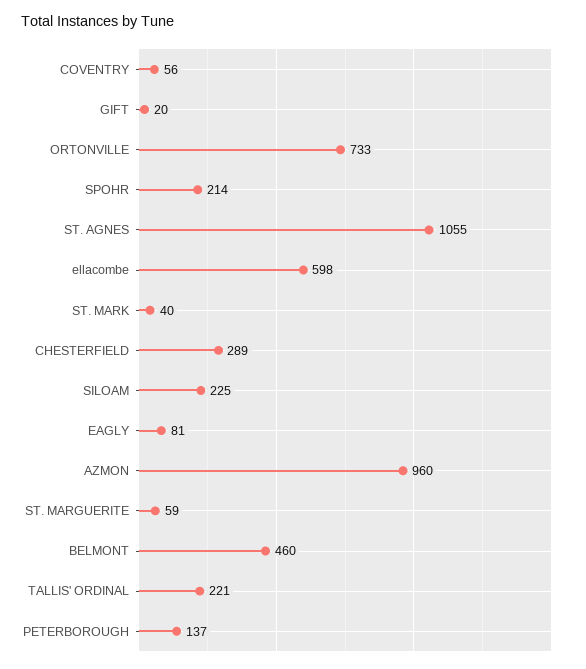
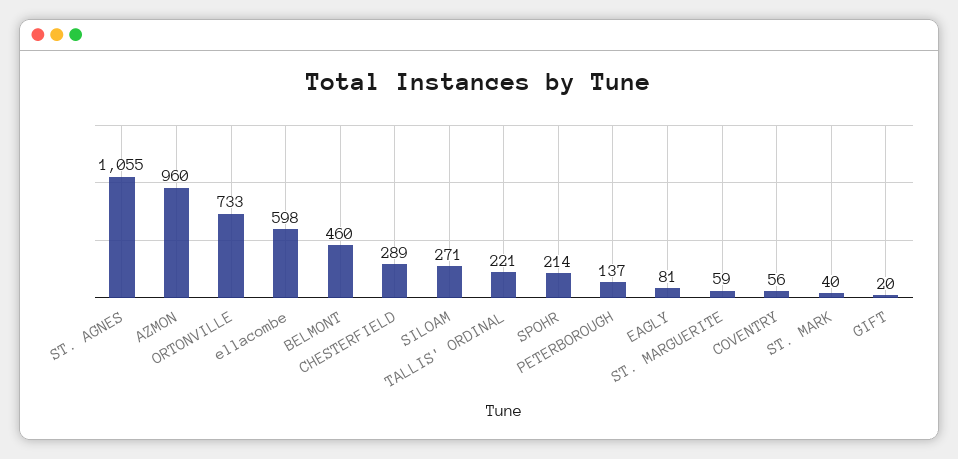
  {
    "COVENTRY": 56,
    "GIFT": 20,
    "ORTONVILLE": 733,
    "SPOHR": 214,
    "ST. AGNES": 1055,
    "ellacombe": 598,
    "ST. MARK": 40,
    "CHESTERFIELD": 289,
-   "SILOAM": 225,
+   "SILOAM": 271,
    "EAGLY": 81,
    "AZMON": 960,
    "ST. MARGUERITE": 59,
    "BELMONT": 460,
    "TALLIS' ORDINAL": 221,
    "PETERBOROUGH": 137
  }

